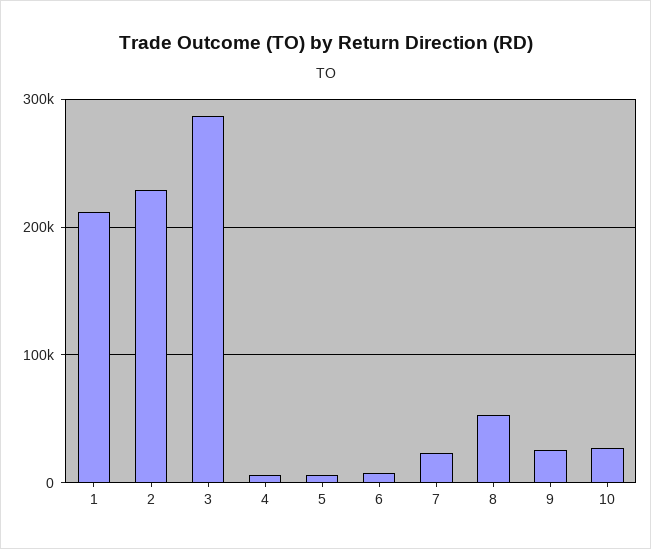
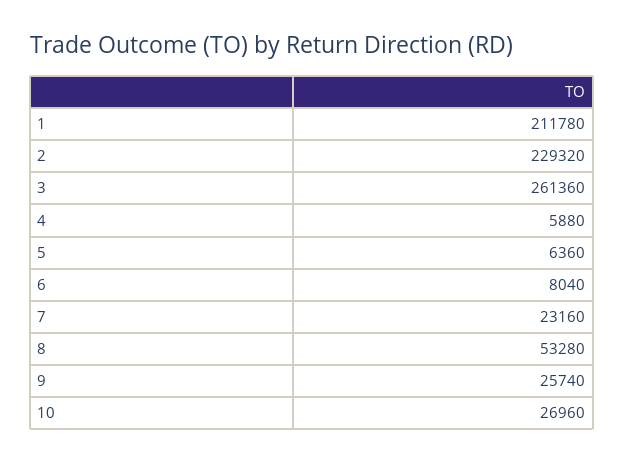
  {
    "1": 211780,
    "2": 229320,
-   "3": 290000,
+   "3": 261360,
    "4": 5880,
    "5": 6360,
    "6": 8040,
    "7": 23160,
    "8": 53280,
    "9": 25740,
    "10": 26960
  }

